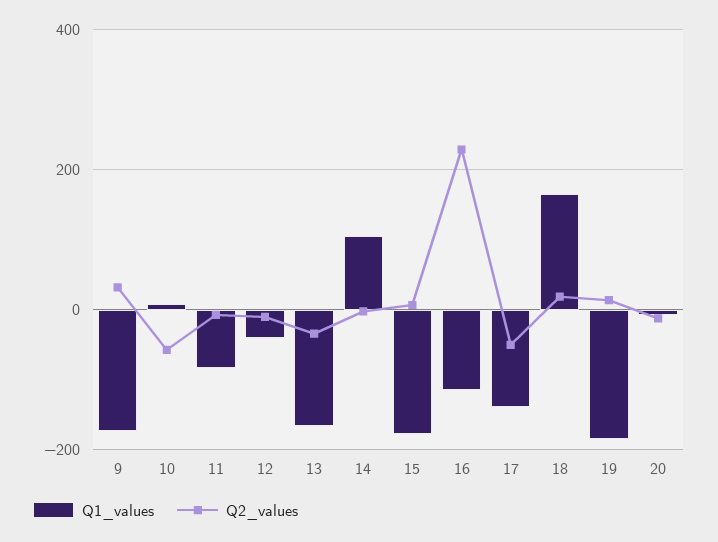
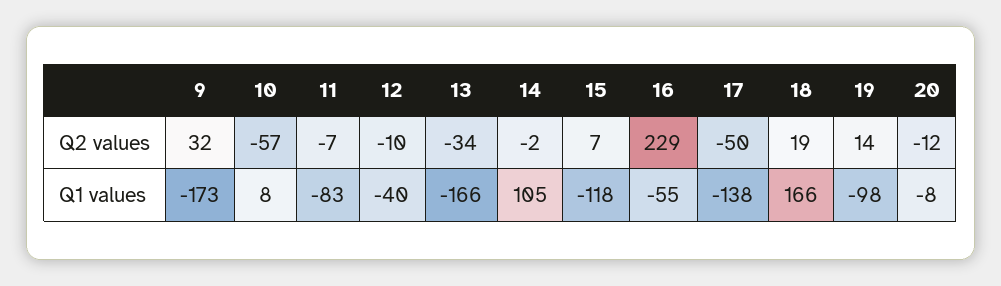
  {
    "Q1_values": {
      "9": -173,
      "10": 8,
      "11": -83,
      "12": -40,
      "13": -166,
      "14": 105,
-     "15": -180,
+     "15": -118,
-     "16": -120,
+     "16": -55,
      "17": -138,
      "18": 166,
-     "19": -180,
+     "19": -98,
      "20": -8
    },
    "Q2_values": {
      "9": 32,
      "10": -57,
      "11": -7,
      "12": -10,
      "13": -34,
      "14": -2,
      "15": 7,
      "16": 229,
      "17": -50,
      "18": 19,
      "19": 14,
      "20": -12
    }
  }

